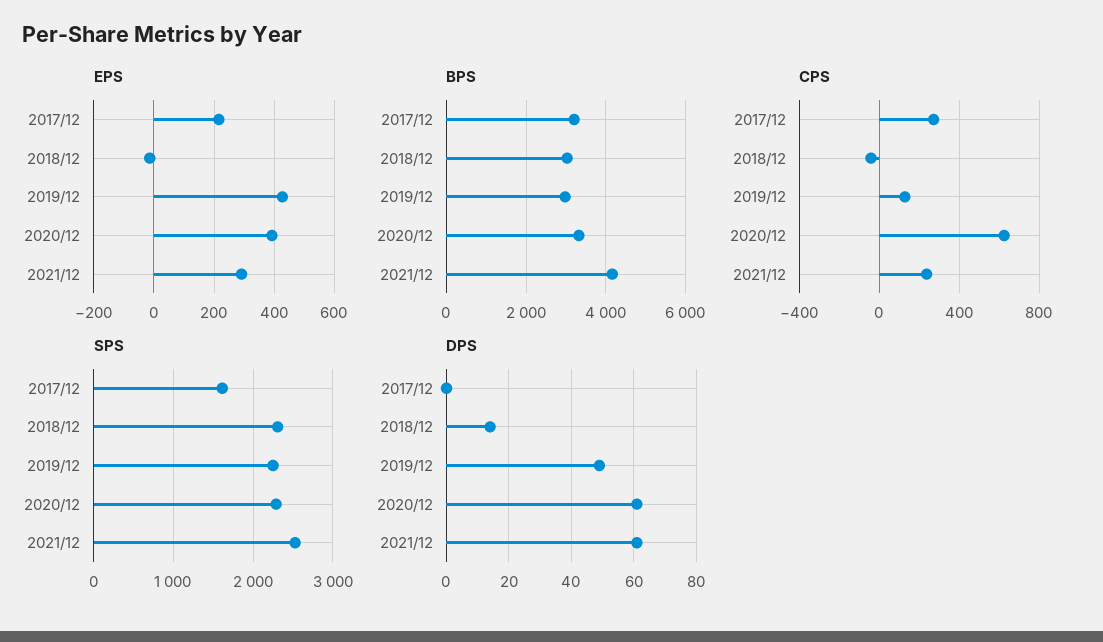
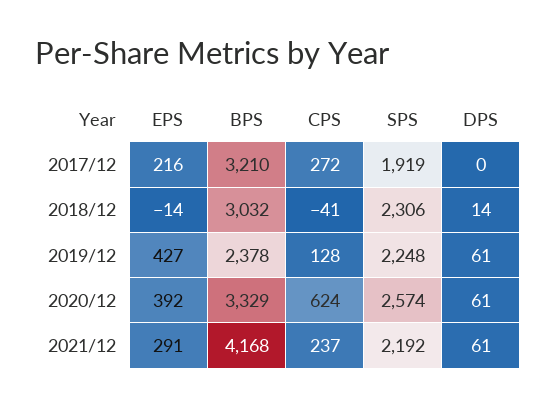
  {
    "EPS": {
      "2017/12": 216,
      "2018/12": -14,
      "2019/12": 427,
      "2020/12": 392,
      "2021/12": 291
    },
    "BPS": {
      "2017/12": 3210,
      "2018/12": 3032,
-     "2019/12": 3000,
+     "2019/12": 2378,
      "2020/12": 3329,
      "2021/12": 4168
    },
    "CPS": {
      "2017/12": 272,
      "2018/12": -41,
      "2019/12": 128,
      "2020/12": 624,
      "2021/12": 237
    },
    "SPS": {
-     "2017/12": 1600,
+     "2017/12": 1919,
      "2018/12": 2306,
      "2019/12": 2248,
-     "2020/12": 2300,
+     "2020/12": 2574,
-     "2021/12": 2500
+     "2021/12": 2192
    },
    "DPS": {
      "2017/12": 0,
      "2018/12": 14,
-     "2019/12": 50,
+     "2019/12": 61,
      "2020/12": 61,
      "2021/12": 61
    }
  }

